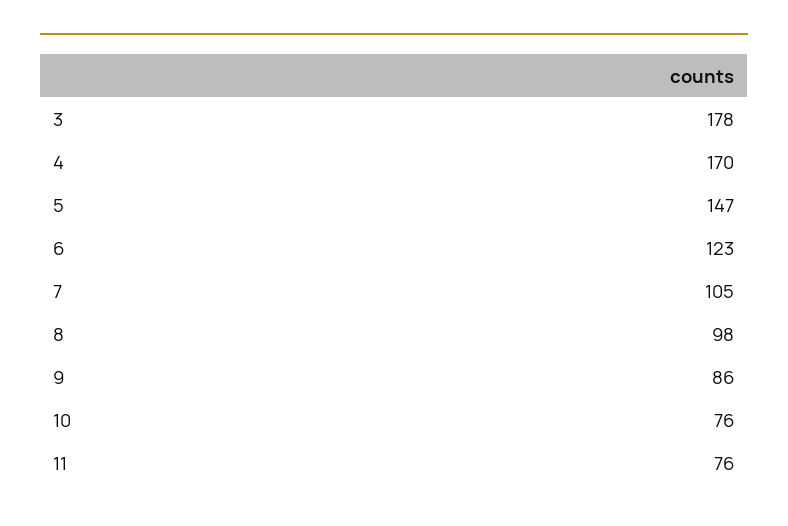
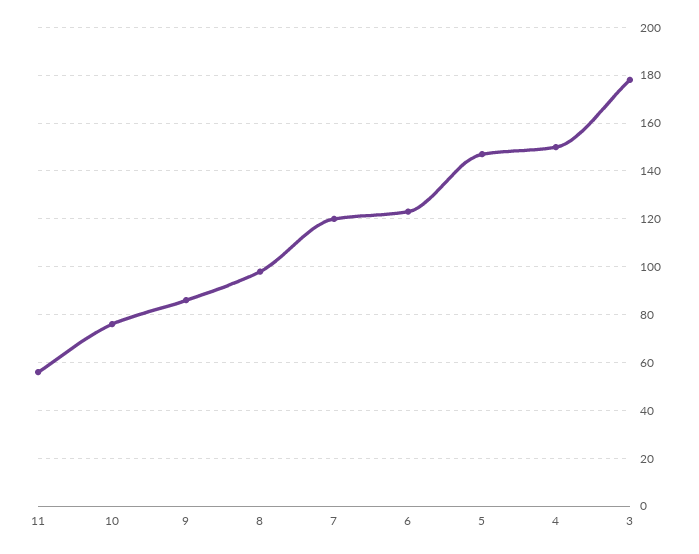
  {
    "3": 178,
-   "4": 170,
+   "4": 150,
    "5": 147,
    "6": 123,
-   "7": 105,
+   "7": 120,
    "8": 98,
    "9": 86,
    "10": 76,
-   "11": 76
+   "11": 55
  }

